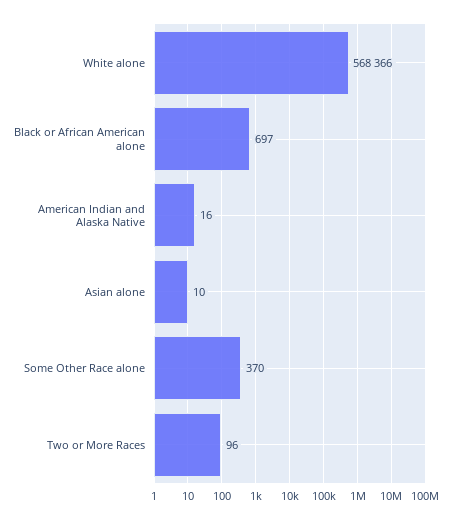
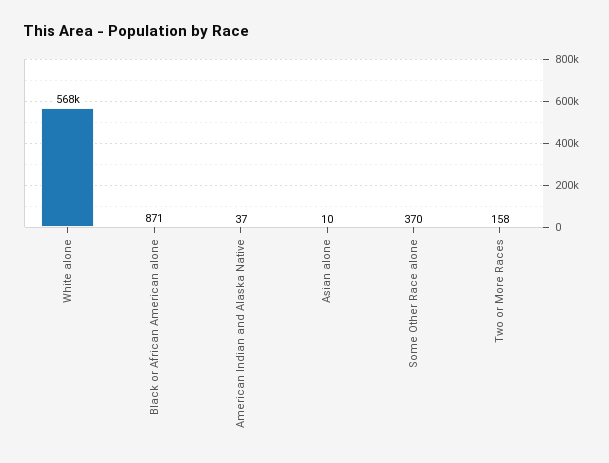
  {
    "White alone": 568366,
-   "Black or African American alone": 697,
+   "Black or African American alone": 871,
-   "American Indian and Alaska Native": 16,
+   "American Indian and Alaska Native": 37,
    "Asian alone": 10,
    "Some Other Race alone": 370,
-   "Two or More Races": 96
+   "Two or More Races": 158
  }

